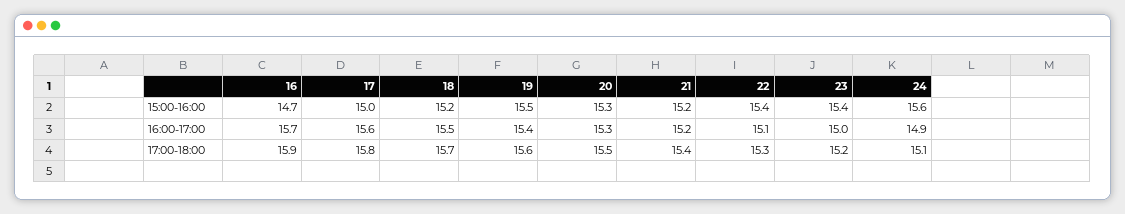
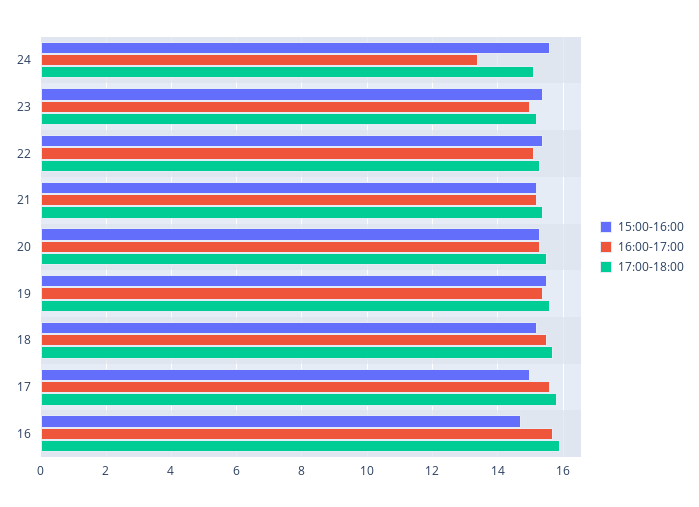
  {
    "15:00-16:00": {
      "16": 14.7,
      "17": 15,
      "18": 15.2,
      "19": 15.5,
      "20": 15.3,
      "21": 15.2,
      "22": 15.4,
      "23": 15.4,
      "24": 15.6
    },
    "16:00-17:00": {
      "16": 15.7,
      "17": 15.6,
      "18": 15.5,
      "19": 15.4,
      "20": 15.3,
      "21": 15.2,
      "22": 15.1,
      "23": 15,
-     "24": 14.9
+     "24": 13.5
    },
    "17:00-18:00": {
      "16": 15.9,
      "17": 15.8,
      "18": 15.7,
      "19": 15.6,
      "20": 15.5,
      "21": 15.4,
      "22": 15.3,
      "23": 15.2,
      "24": 15.1
    }
  }

